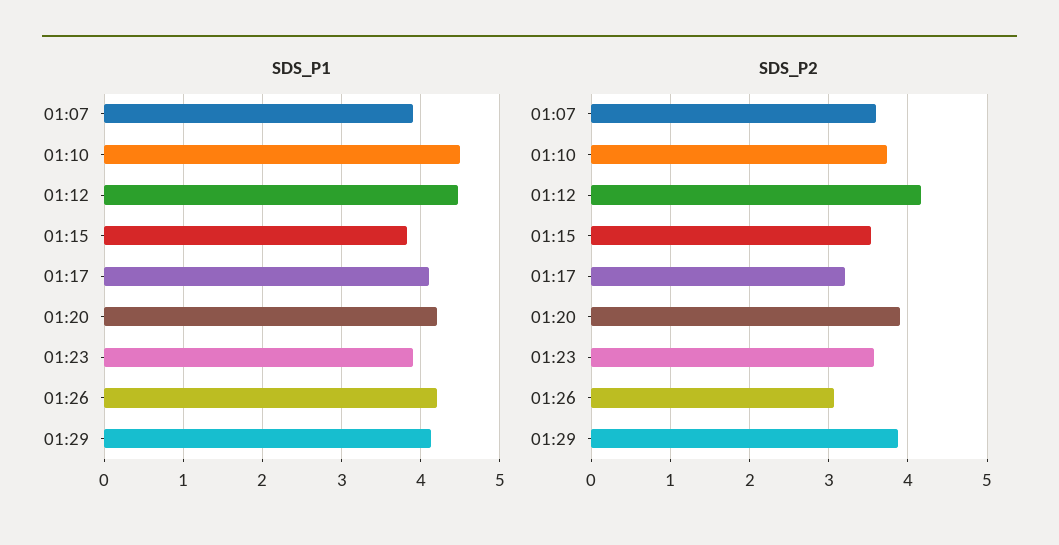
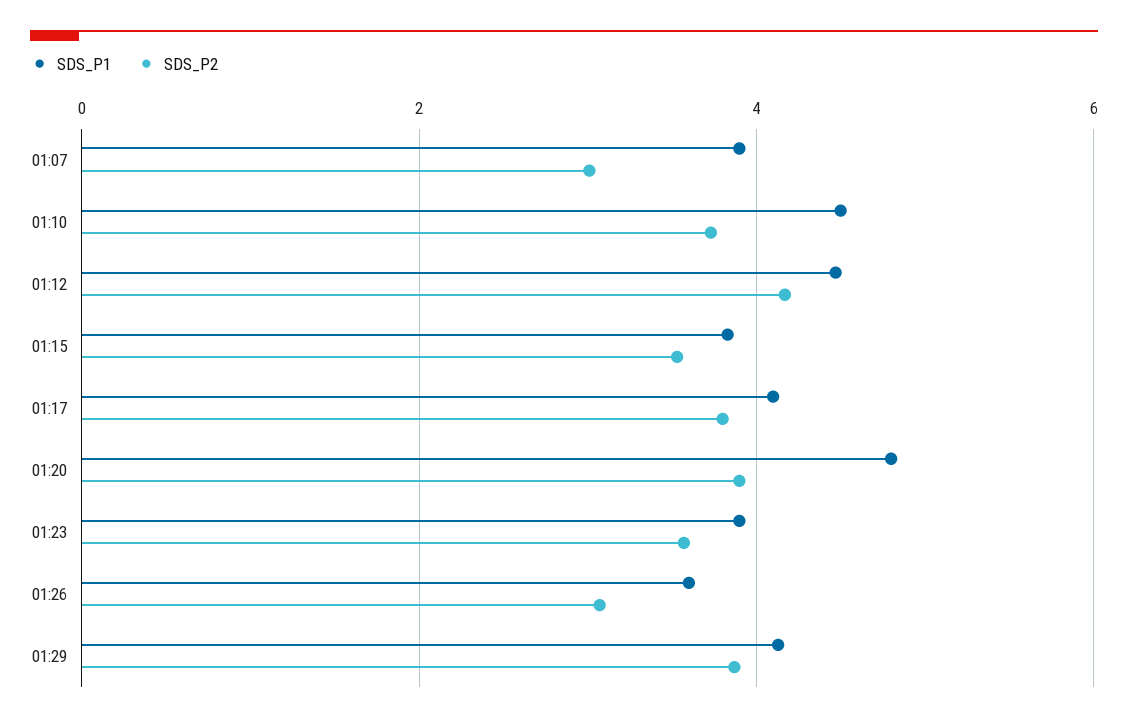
  {
    "SDS_P1": {
      "01:07": 3.9,
      "01:10": 4.5,
      "01:12": 4.5,
      "01:15": 3.8,
      "01:17": 4.1,
-     "01:20": 4.2,
+     "01:20": 4.8,
      "01:23": 3.9,
-     "01:26": 4.2,
+     "01:26": 3.6,
      "01:29": 4.1
    },
    "SDS_P2": {
-     "01:07": 3.6,
+     "01:07": 3,
      "01:10": 3.7,
      "01:12": 4.2,
      "01:15": 3.5,
-     "01:17": 3.2,
+     "01:17": 3.8,
      "01:20": 3.9,
      "01:23": 3.6,
      "01:26": 3.1,
      "01:29": 3.9
    }
  }

